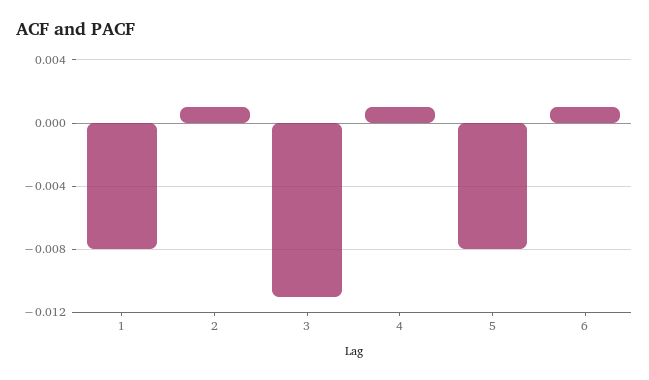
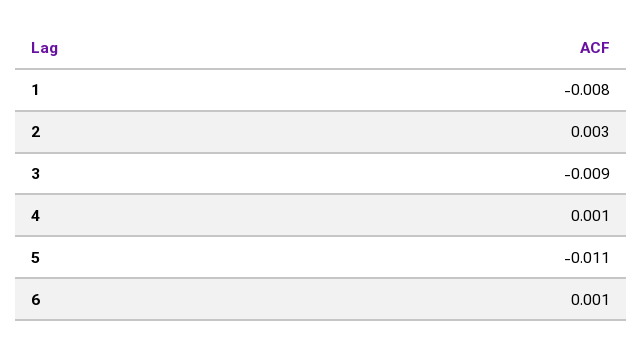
  {
    "1": -0.008,
-   "2": 0.001,
+   "2": 0.003,
-   "3": -0.011,
+   "3": -0.009,
    "4": 0.001,
-   "5": -0.008,
+   "5": -0.011,
    "6": 0.001
  }

